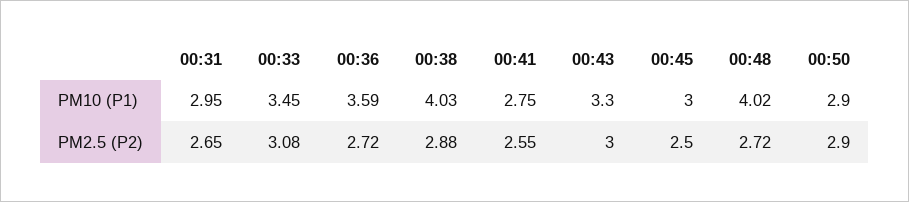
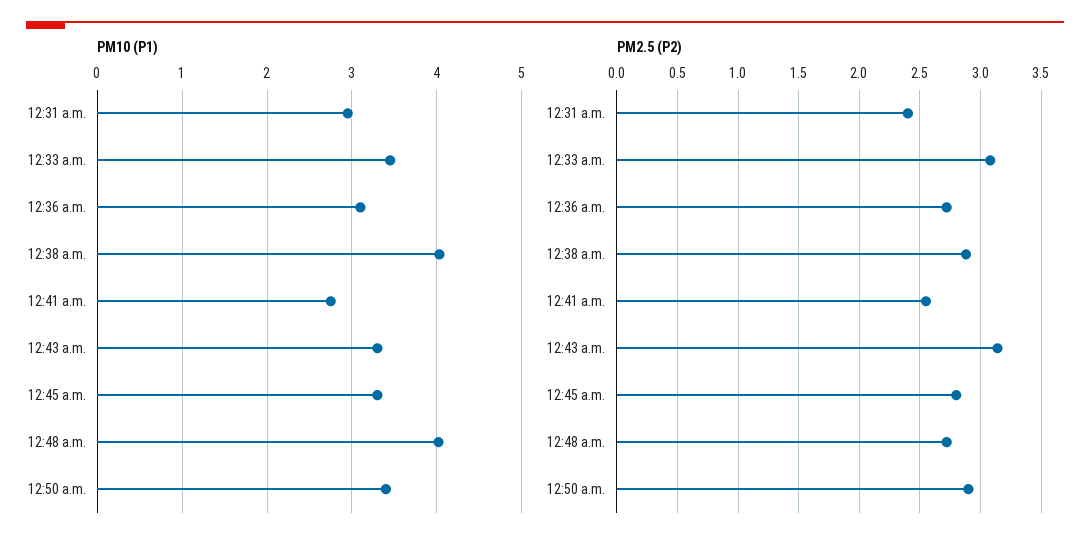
  {
    "PM10 (P1)": {
      "00:31": 2.95,
      "00:33": 3.45,
-     "00:36": 3.59,
+     "00:36": 3.1,
      "00:38": 4.03,
      "00:41": 2.75,
      "00:43": 3.3,
-     "00:45": 3,
+     "00:45": 3.3,
      "00:48": 4.02,
-     "00:50": 2.9
+     "00:50": 3.4
    },
    "PM2.5 (P2)": {
-     "00:31": 2.65,
+     "00:31": 2.4,
      "00:33": 3.08,
      "00:36": 2.72,
      "00:38": 2.88,
      "00:41": 2.55,
-     "00:43": 3,
+     "00:43": 3.15,
-     "00:45": 2.5,
+     "00:45": 2.8,
      "00:48": 2.72,
      "00:50": 2.9
    }
  }

